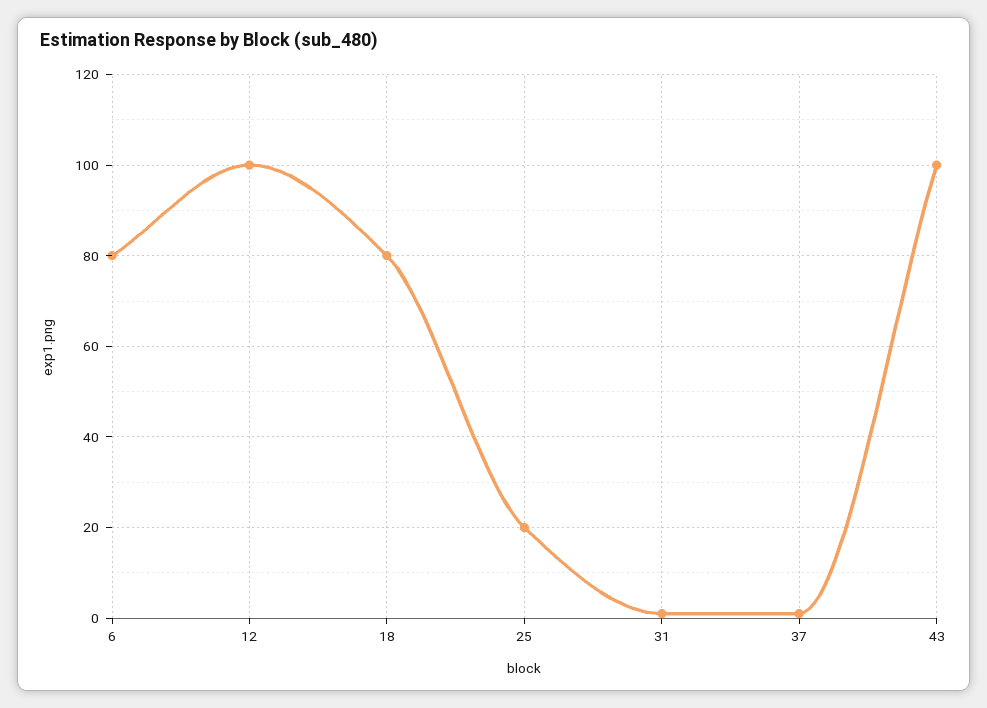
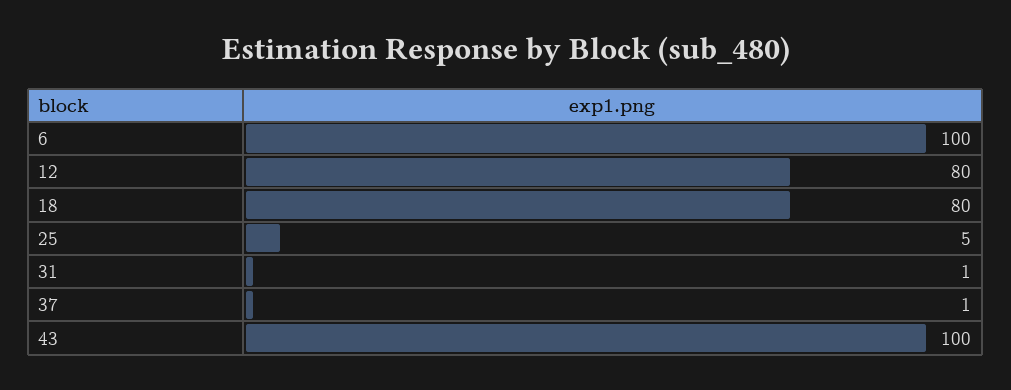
  {
-   "6": 80,
+   "6": 100,
-   "12": 100,
+   "12": 80,
    "18": 80,
-   "25": 20,
+   "25": 5,
    "31": 1,
    "37": 1,
    "43": 100
  }

